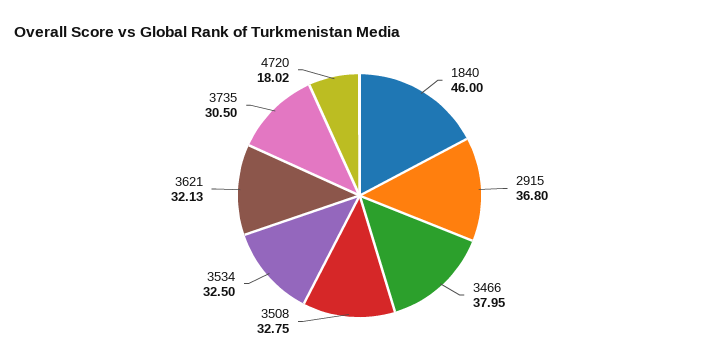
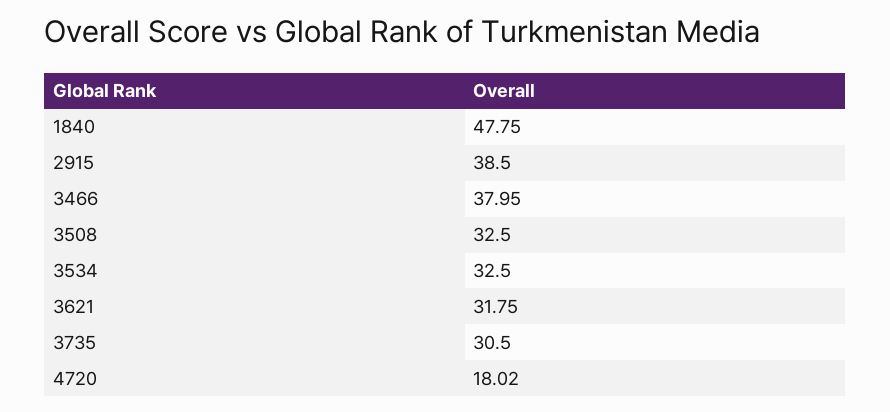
  {
-   "1840": 46,
+   "1840": 47.75,
-   "2915": 36.8,
+   "2915": 38.5,
    "3466": 37.95,
-   "3508": 32.75,
+   "3508": 32.5,
    "3534": 32.5,
-   "3621": 32.13,
+   "3621": 31.75,
    "3735": 30.5,
    "4720": 18.02
  }

